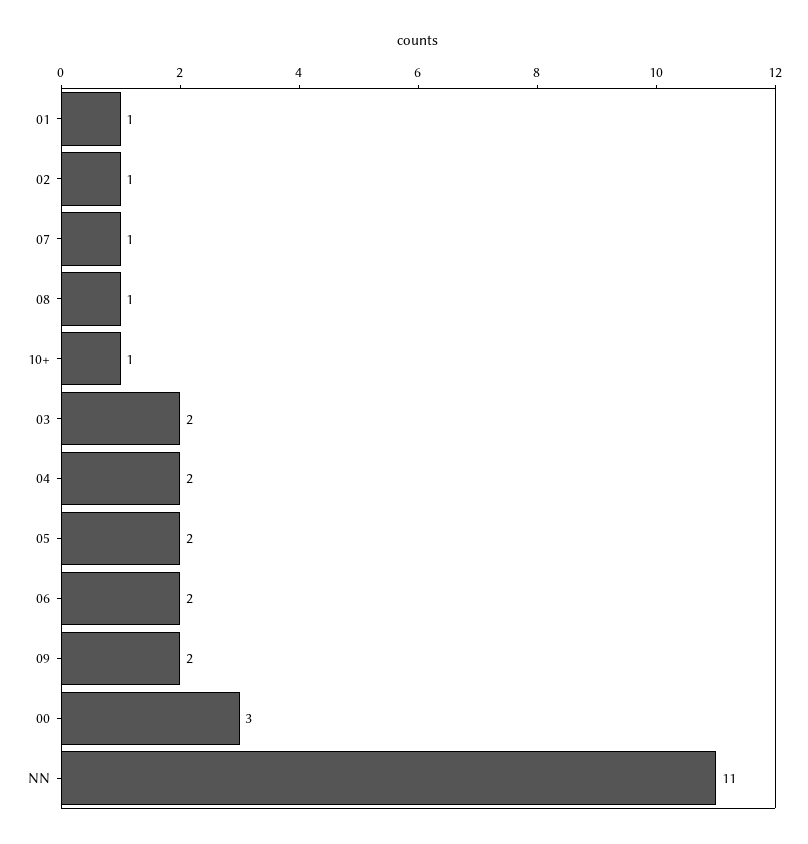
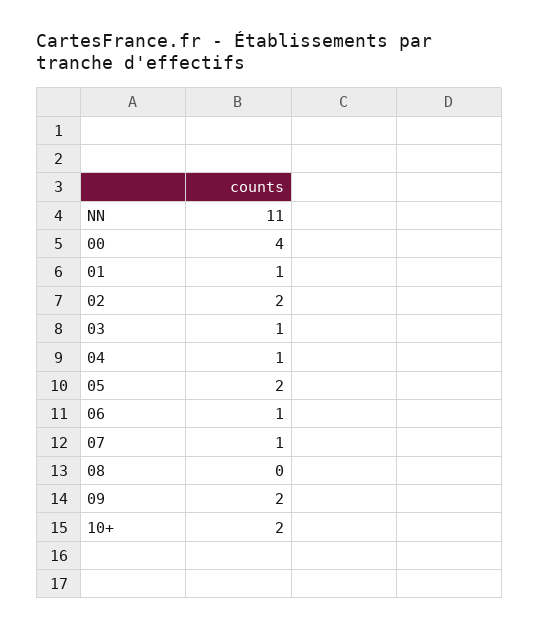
  {
    "01": 1,
-   "02": 1,
+   "02": 2,
    "07": 1,
-   "08": 1,
+   "08": 0,
-   "10+": 1,
+   "10+": 2,
-   "03": 2,
+   "03": 1,
-   "04": 2,
+   "04": 1,
    "05": 2,
-   "06": 2,
+   "06": 1,
    "09": 2,
-   "00": 3,
+   "00": 4,
    "NN": 11
  }

